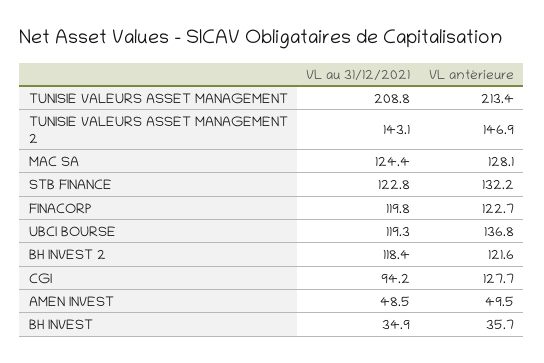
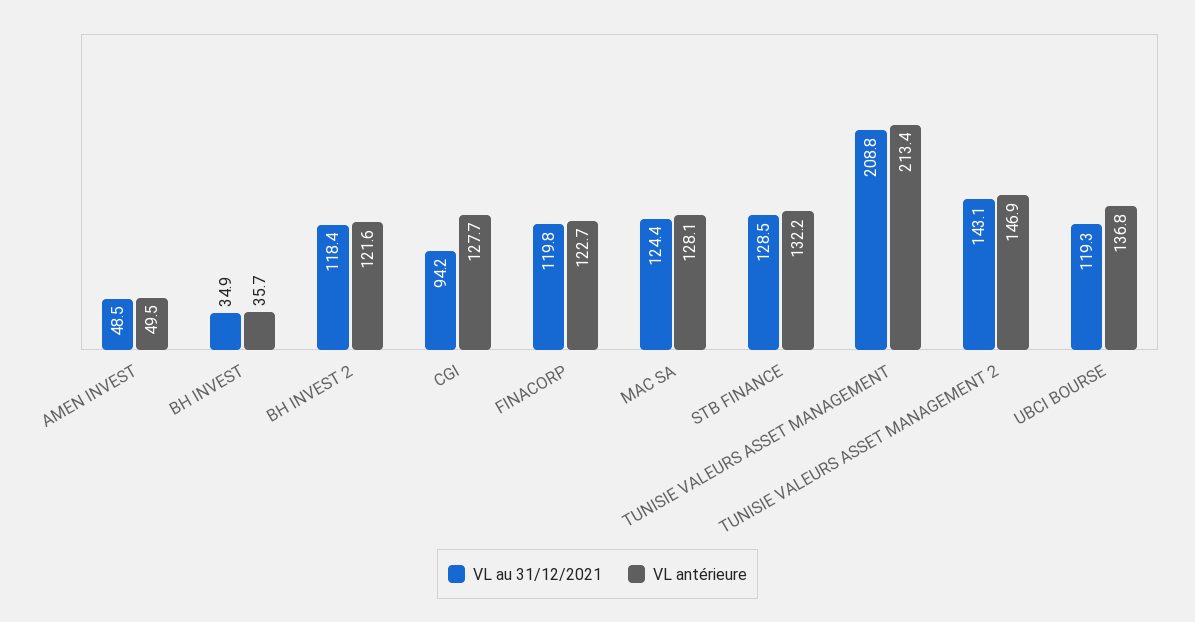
  {
    "VL au 31/12/2021": {
      "TUNISIE VALEURS ASSET MANAGEMENT": 208.8,
      "TUNISIE VALEURS ASSET MANAGEMENT 2": 143.1,
      "MAC SA": 124.4,
-     "STB FINANCE": 122.8,
+     "STB FINANCE": 128.5,
      "FINACORP": 119.8,
      "UBCI BOURSE": 119.3,
      "BH INVEST 2": 118.4,
      "CGI": 94.2,
      "AMEN INVEST": 48.5,
      "BH INVEST": 34.9
    },
    "VL antérieure": {
      "TUNISIE VALEURS ASSET MANAGEMENT": 213.4,
      "TUNISIE VALEURS ASSET MANAGEMENT 2": 146.9,
      "MAC SA": 128.1,
      "STB FINANCE": 132.2,
      "FINACORP": 122.7,
      "UBCI BOURSE": 136.8,
      "BH INVEST 2": 121.6,
      "CGI": 127.7,
      "AMEN INVEST": 49.5,
      "BH INVEST": 35.7
    }
  }

